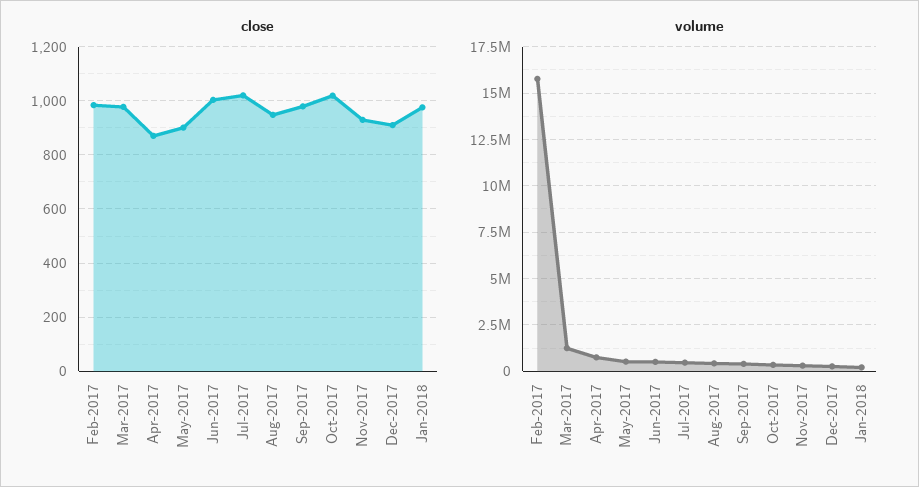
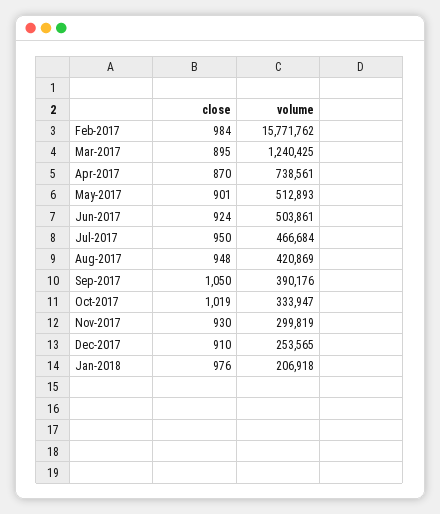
  {
    "close": {
      "Feb-2017": 984,
-     "Mar-2017": 975,
+     "Mar-2017": 895,
      "Apr-2017": 870,
      "May-2017": 901,
-     "Jun-2017": 1000,
+     "Jun-2017": 924,
-     "Jul-2017": 1025,
+     "Jul-2017": 950,
      "Aug-2017": 948,
-     "Sep-2017": 975,
+     "Sep-2017": 1050,
      "Oct-2017": 1019,
      "Nov-2017": 930,
      "Dec-2017": 910,
      "Jan-2018": 976
    },
    "volume": {
      "Feb-2017": 15771762,
      "Mar-2017": 1240425,
      "Apr-2017": 738561,
      "May-2017": 512893,
      "Jun-2017": 503861,
      "Jul-2017": 466684,
      "Aug-2017": 420869,
      "Sep-2017": 390176,
      "Oct-2017": 333947,
      "Nov-2017": 299819,
      "Dec-2017": 253565,
      "Jan-2018": 206918
    }
  }

